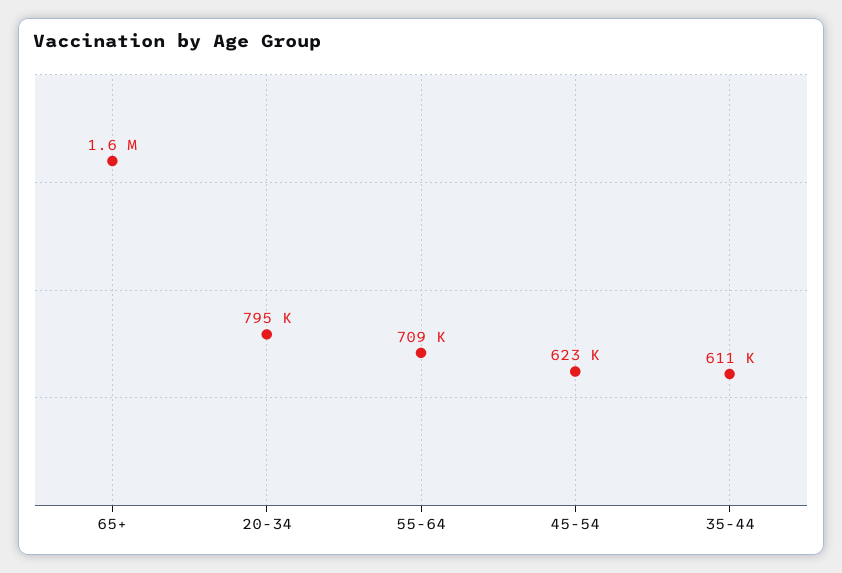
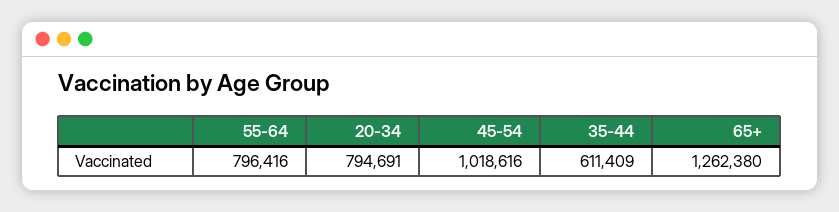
  {
-   "65+": 1600000,
+   "65+": 1262380,
    "20-34": 794691,
-   "55-64": 709000,
+   "55-64": 796416,
-   "45-54": 623000,
+   "45-54": 1018616,
    "35-44": 611409
  }

